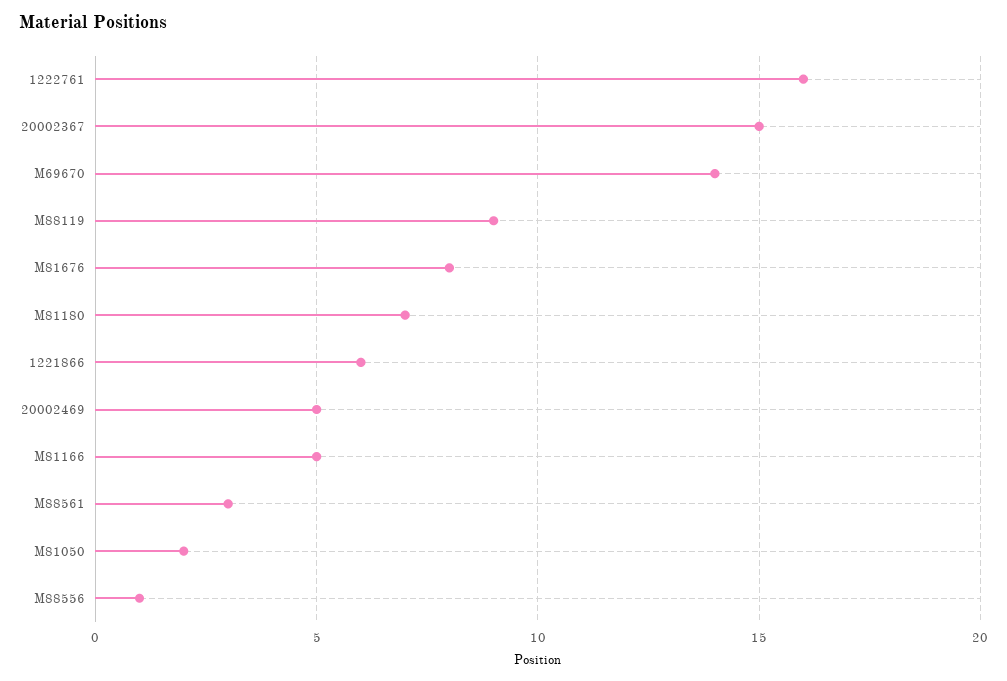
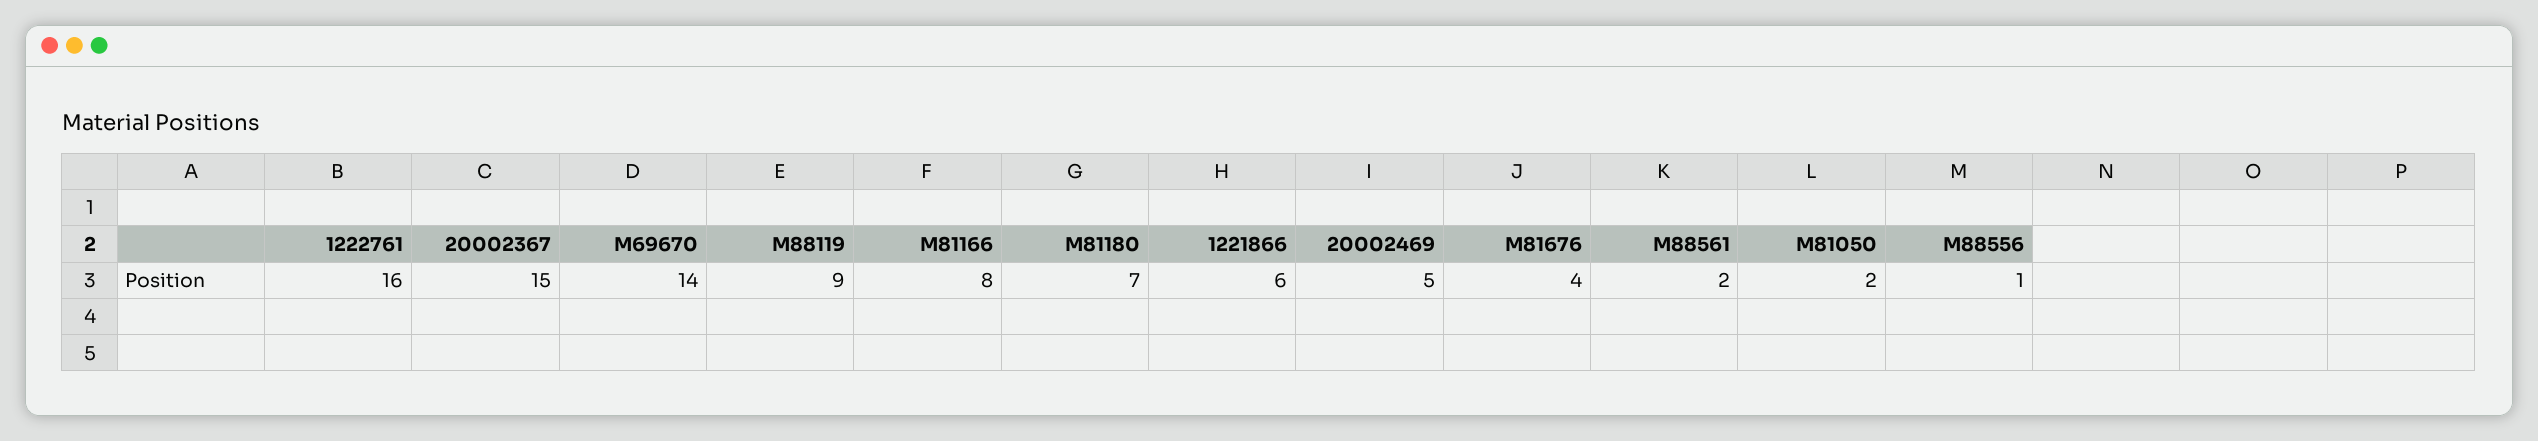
  {
    "1222761": 16,
    "20002367": 15,
    "M69670": 14,
    "M88119": 9,
-   "M81676": 8,
+   "M81676": 4,
    "M81180": 7,
    "1221866": 6,
    "20002469": 5,
-   "M81166": 5,
+   "M81166": 8,
-   "M88561": 3,
+   "M88561": 2,
    "M81050": 2,
    "M88556": 1
  }

